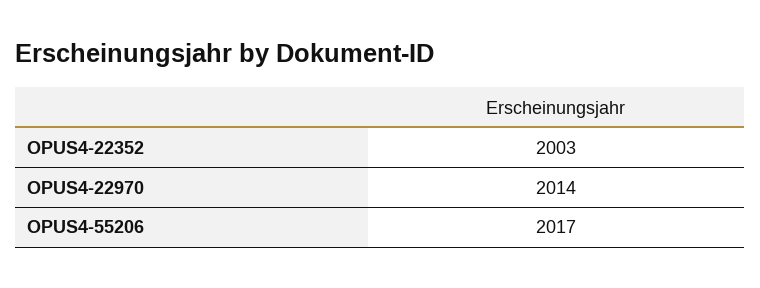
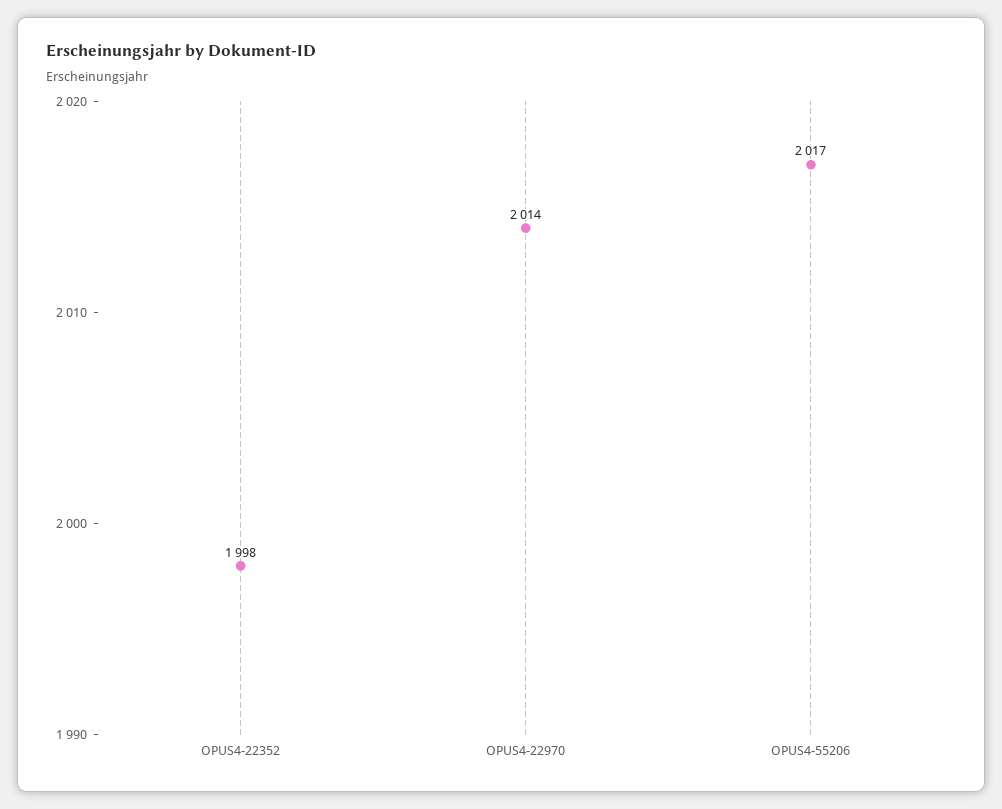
  {
-   "OPUS4-22352": 2003,
+   "OPUS4-22352": 1998,
    "OPUS4-22970": 2014,
    "OPUS4-55206": 2017
  }

